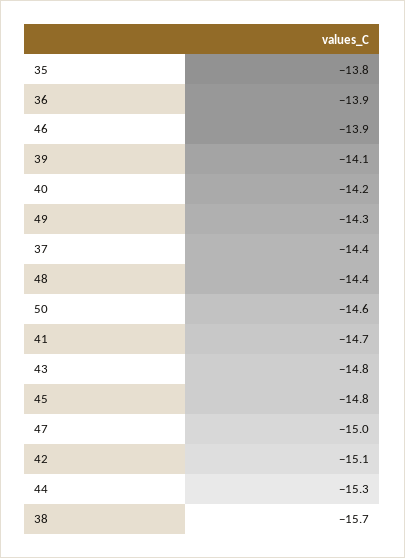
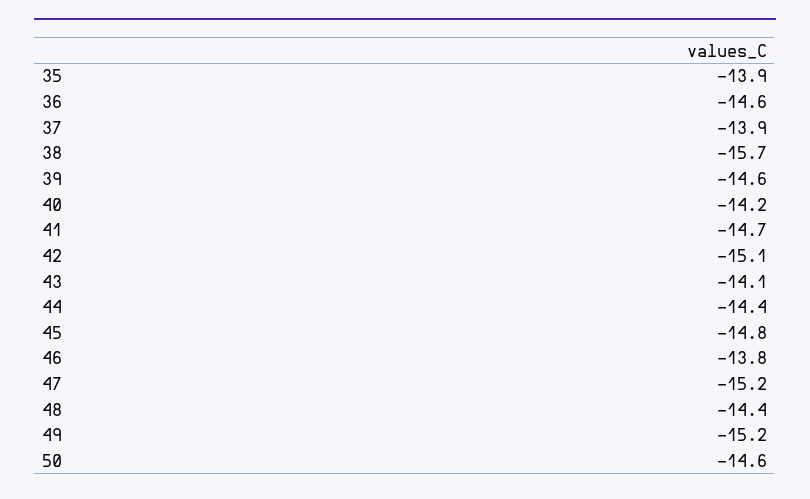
  {
-   "35": -13.8,
+   "35": -13.9,
-   "36": -13.9,
+   "36": -14.6,
-   "46": -13.9,
+   "46": -13.8,
-   "39": -14.1,
+   "39": -14.6,
    "40": -14.2,
-   "49": -14.3,
+   "49": -15.2,
-   "37": -14.4,
+   "37": -13.9,
    "48": -14.4,
    "50": -14.6,
    "41": -14.7,
-   "43": -14.8,
+   "43": -14.1,
    "45": -14.8,
-   "47": -15,
+   "47": -15.2,
    "42": -15.1,
-   "44": -15.3,
+   "44": -14.4,
    "38": -15.7
  }

